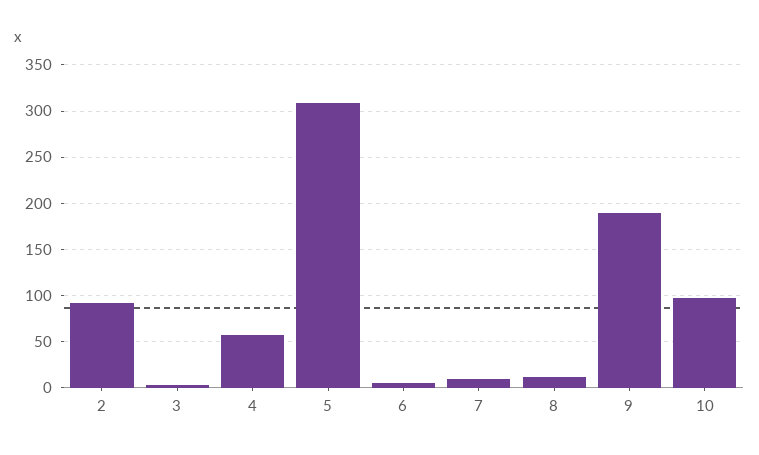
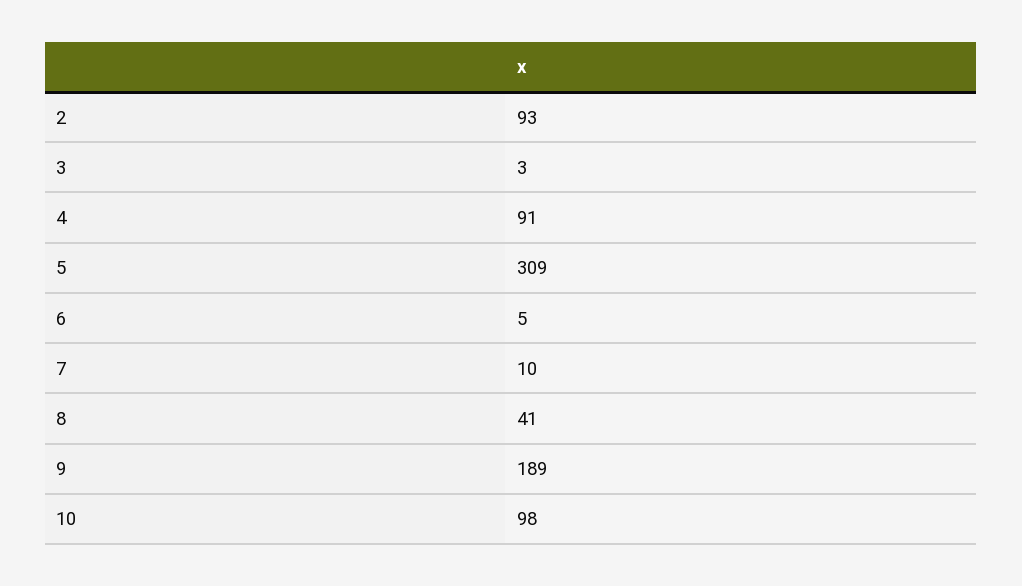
  {
    "2": 93,
    "3": 3,
-   "4": 60,
+   "4": 91,
    "5": 309,
    "6": 5,
    "7": 10,
-   "8": 10,
+   "8": 41,
    "9": 189,
    "10": 98
  }

